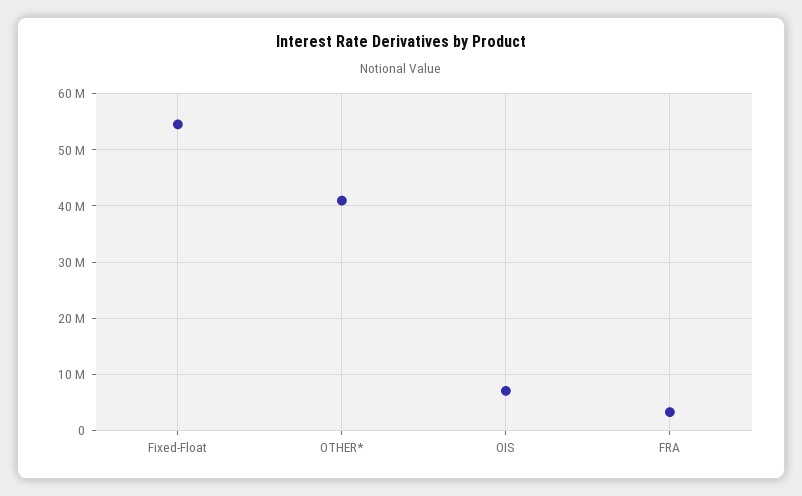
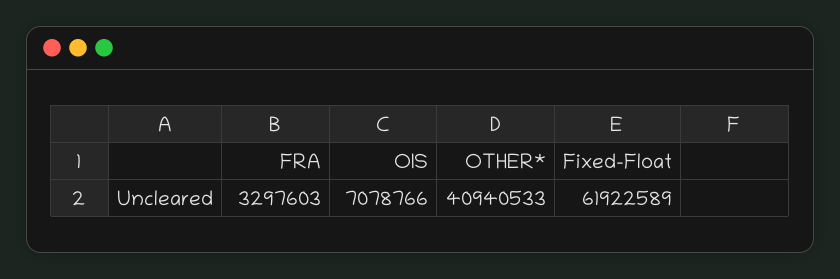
  {
-   "Fixed-Float": 54000000,
+   "Fixed-Float": 61922589,
    "OTHER*": 40940533,
    "OIS": 7078766,
    "FRA": 3297603
  }

